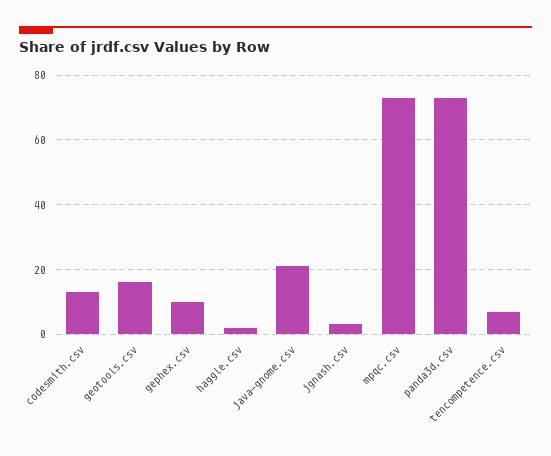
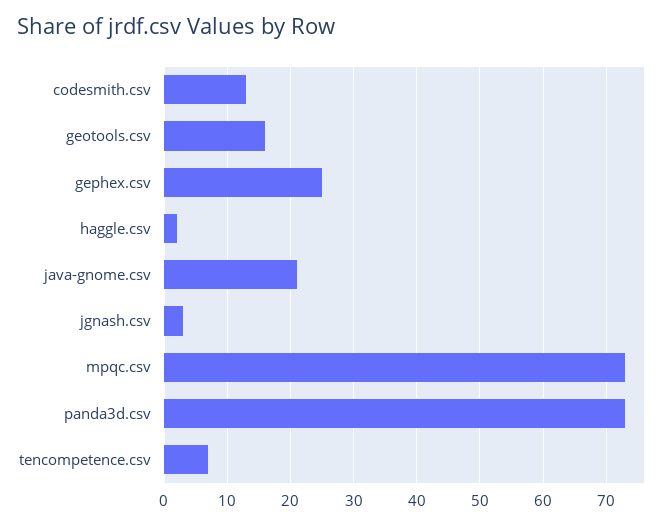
  {
    "codesmith.csv": 13,
    "geotools.csv": 16,
-   "gephex.csv": 10,
+   "gephex.csv": 25,
    "haggle.csv": 2,
    "java-gnome.csv": 21,
    "jgnash.csv": 3,
    "mpqc.csv": 73,
    "panda3d.csv": 73,
    "tencompetence.csv": 7
  }

